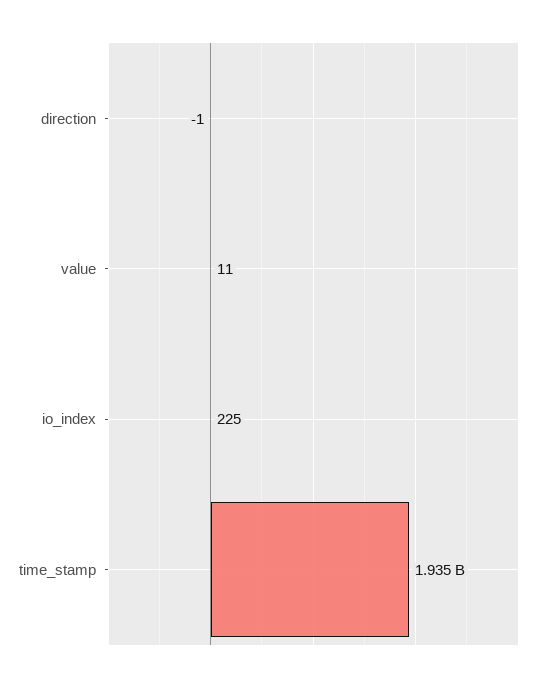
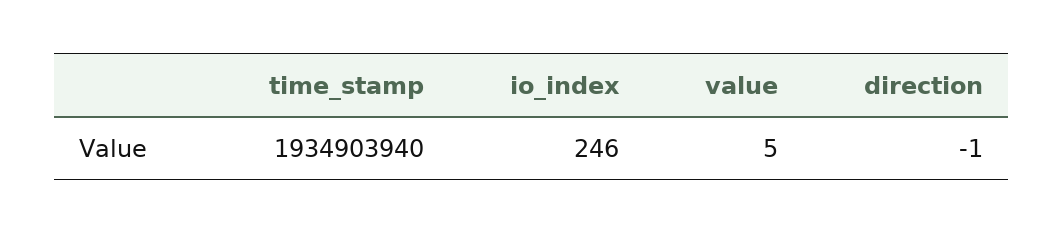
  {
    "direction": -1,
-   "value": 11,
+   "value": 5,
-   "io_index": 225,
+   "io_index": 246,
    "time_stamp": 1934903940
  }

